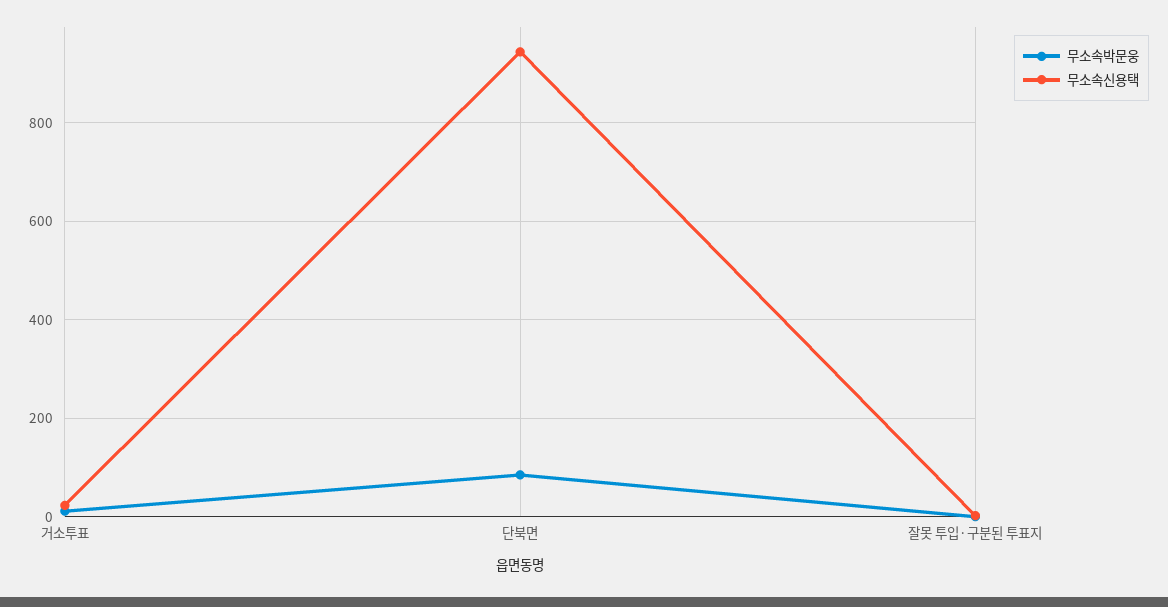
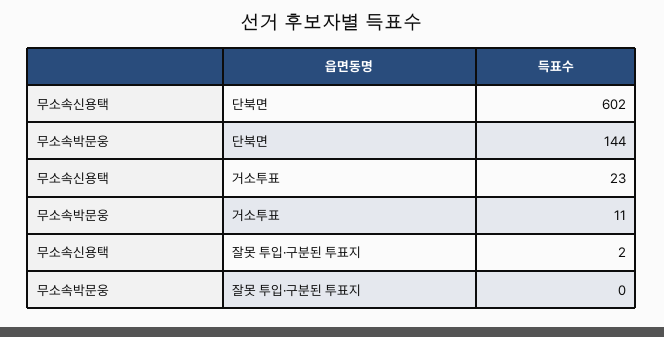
  {
    "무소속박문웅": {
      "거소투표": 11,
-     "단북면": 80,
+     "단북면": 144,
      "잘못 투입·구분된 투표지": 0
    },
    "무소속신용택": {
      "거소투표": 23,
-     "단북면": 940,
+     "단북면": 602,
      "잘못 투입·구분된 투표지": 2
    }
  }

